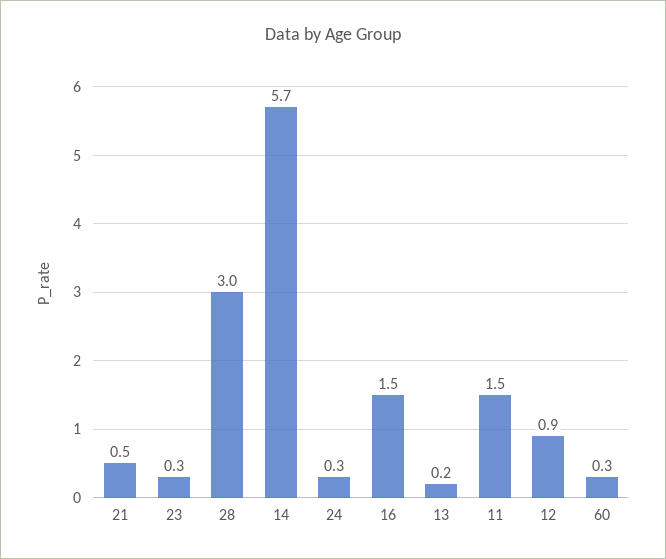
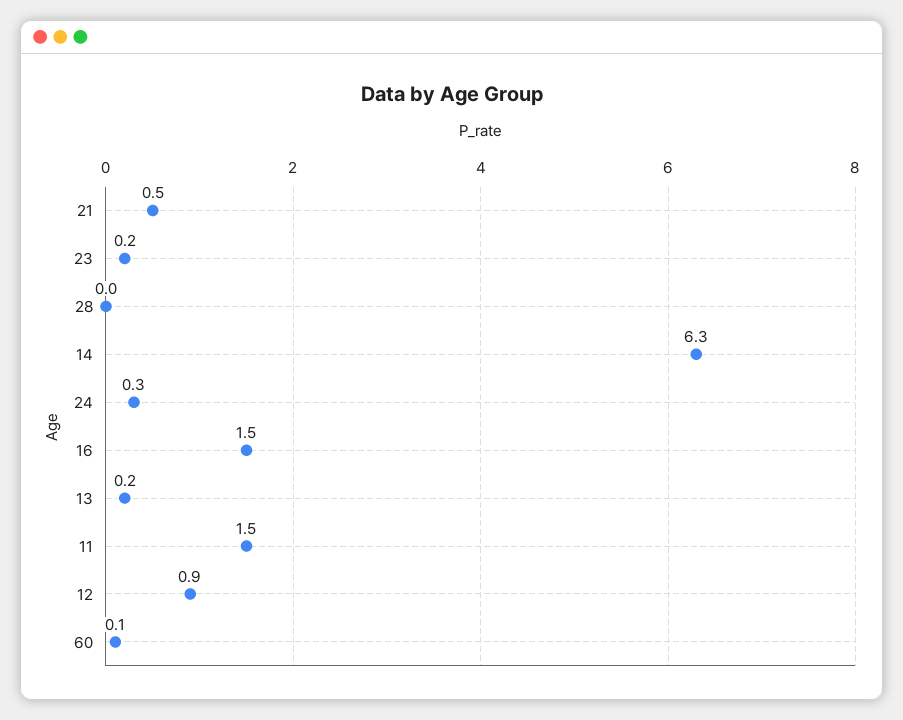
  {
    "21": 0.5,
-   "23": 0.3,
+   "23": 0.2,
-   "28": 3,
+   "28": 0,
-   "14": 5.7,
+   "14": 6.3,
    "24": 0.3,
    "16": 1.5,
    "13": 0.2,
    "11": 1.5,
    "12": 0.9,
-   "60": 0.3
+   "60": 0.1
  }

